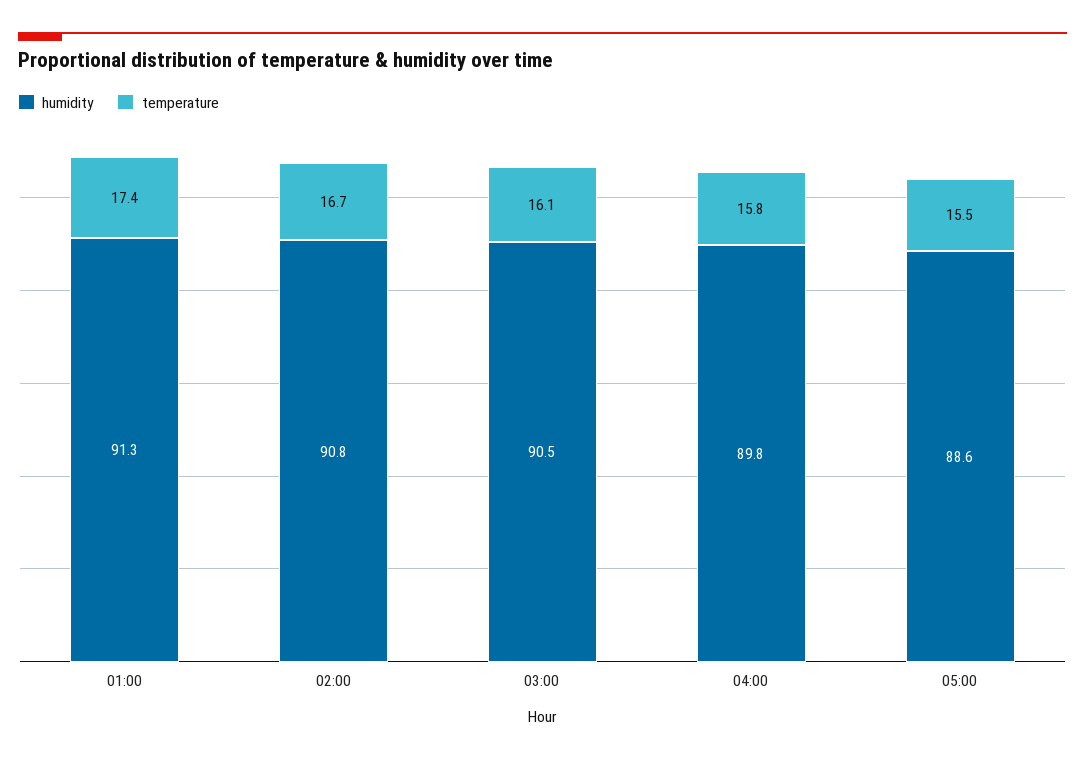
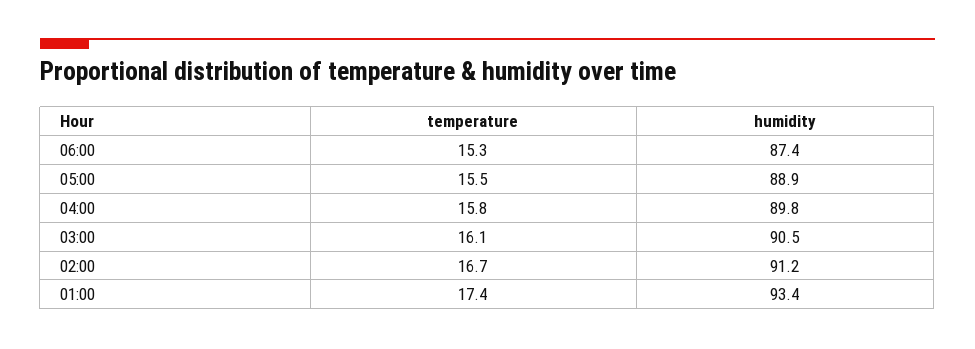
  {
    "humidity": {
-     "01:00": 91.3,
+     "01:00": 93.4,
-     "02:00": 90.8,
+     "02:00": 91.2,
      "03:00": 90.5,
      "04:00": 89.8,
-     "05:00": 88.6
+     "05:00": 88.9,
+     "06:00": 87.4
    },
    "temperature": {
      "01:00": 17.4,
      "02:00": 16.7,
      "03:00": 16.1,
      "04:00": 15.8,
-     "05:00": 15.5
+     "05:00": 15.5,
+     "06:00": 15.3
    }
  }

